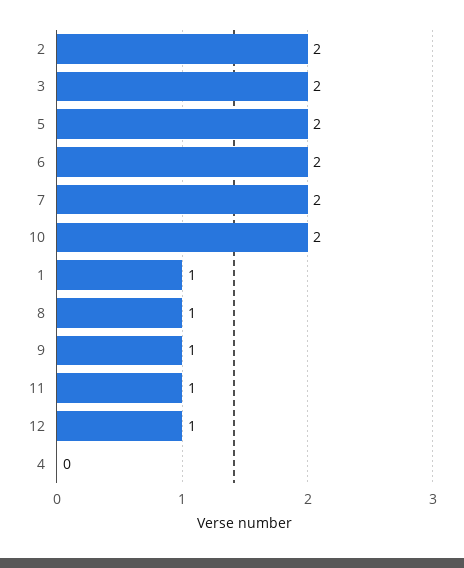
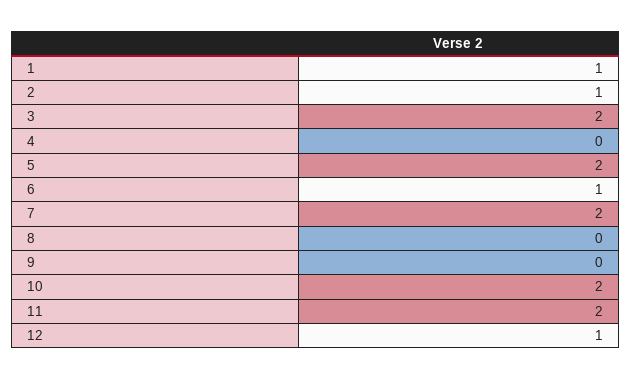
  {
-   "2": 2,
+   "2": 1,
    "3": 2,
    "5": 2,
-   "6": 2,
+   "6": 1,
    "7": 2,
    "10": 2,
    "1": 1,
-   "8": 1,
+   "8": 0,
-   "9": 1,
+   "9": 0,
-   "11": 1,
+   "11": 2,
    "12": 1,
    "4": 0
  }

